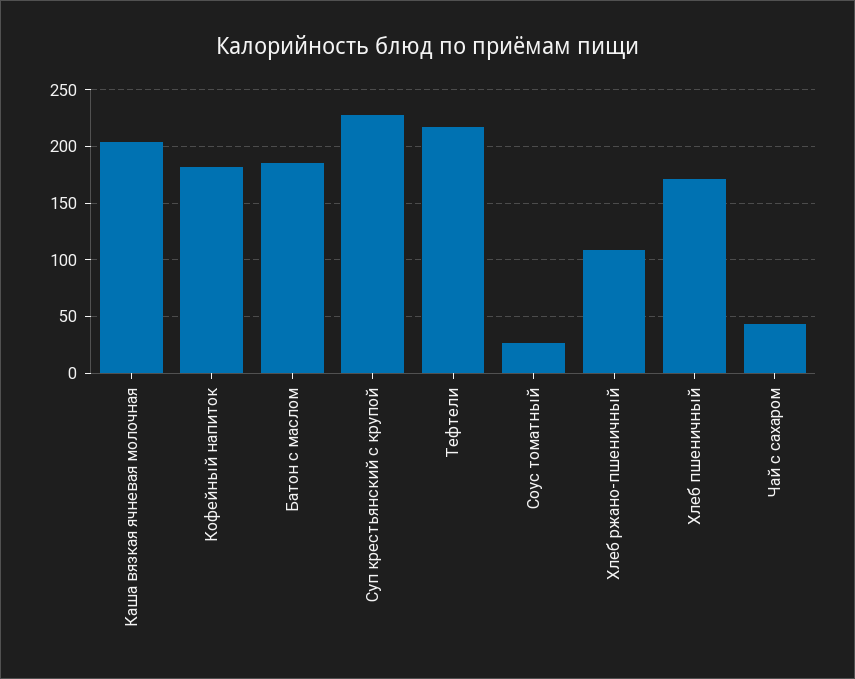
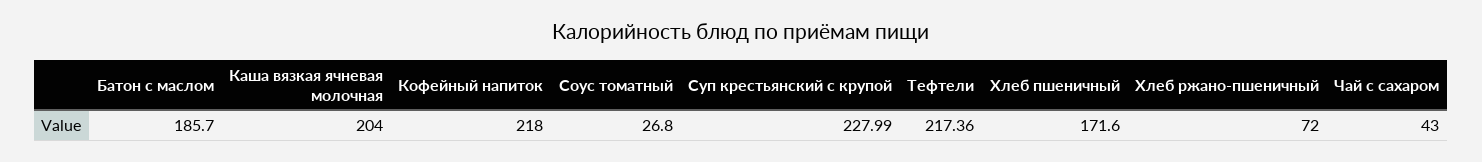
  {
    "Каша вязкая ячневая молочная": 204,
-   "Кофейный напиток": 180,
+   "Кофейный напиток": 218,
    "Батон с маслом": 185.7,
    "Суп крестьянский с крупой": 227.99,
    "Тефтели": 217.36,
    "Соус томатный": 26.8,
-   "Хлеб ржано-пшеничный": 110,
+   "Хлеб ржано-пшеничный": 72,
    "Хлеб пшеничный": 171.6,
    "Чай с сахаром": 43
  }

